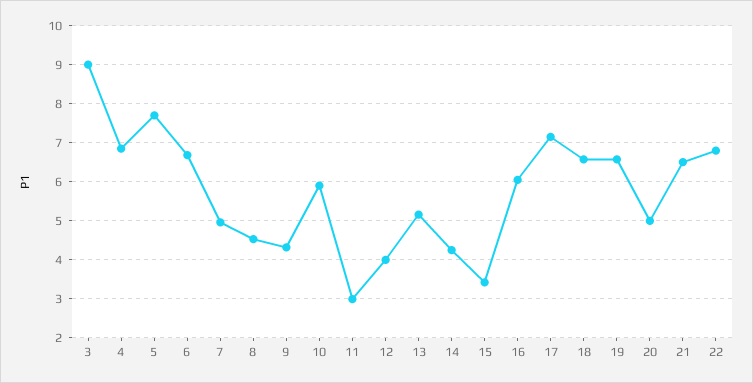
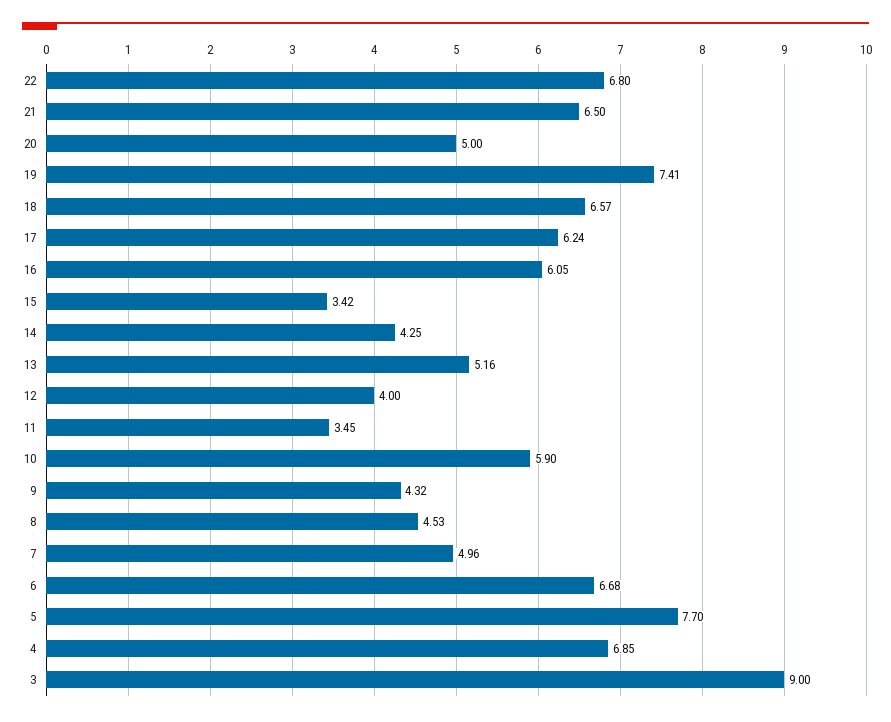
  {
    "3": 9,
    "4": 6.85,
    "5": 7.7,
    "6": 6.68,
    "7": 4.96,
    "8": 4.53,
    "9": 4.32,
    "10": 5.9,
-   "11": 3,
+   "11": 3.45,
    "12": 4,
    "13": 5.16,
    "14": 4.25,
    "15": 3.42,
    "16": 6.05,
-   "17": 7.2,
+   "17": 6.24,
    "18": 6.57,
-   "19": 6.6,
+   "19": 7.41,
    "20": 5,
    "21": 6.5,
    "22": 6.8
  }

